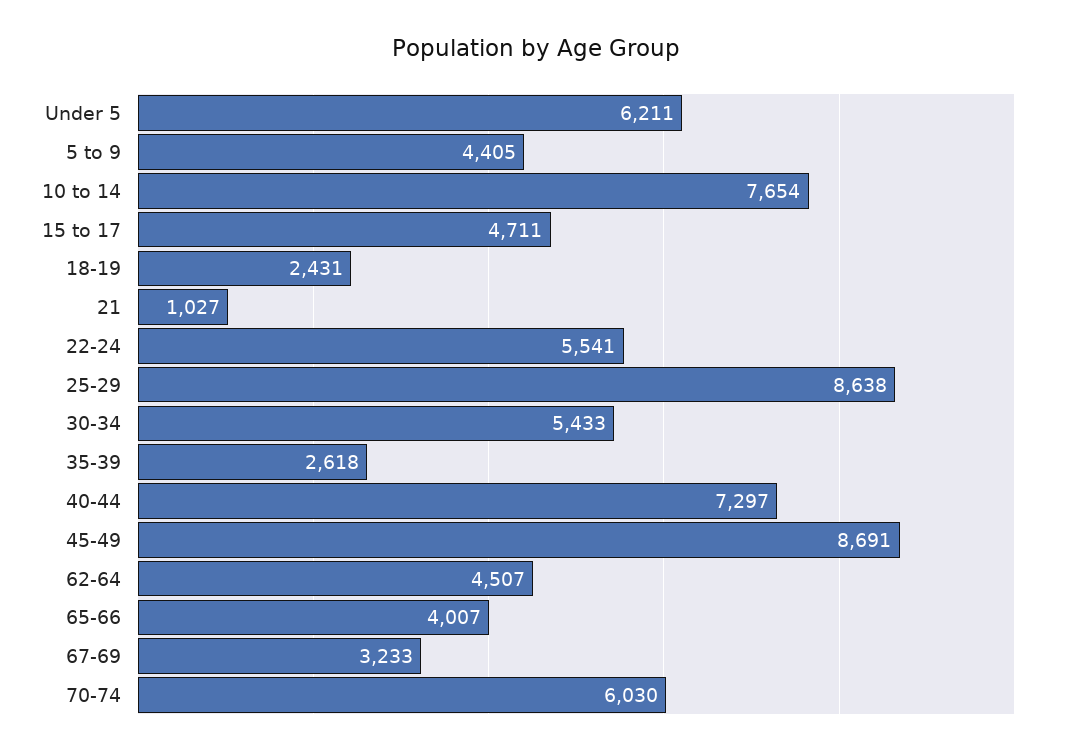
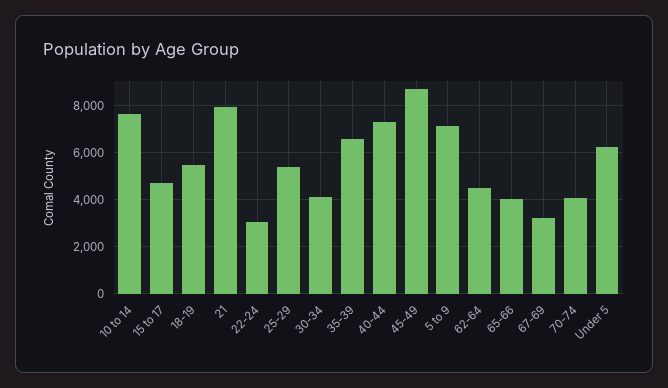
  {
    "Under 5": 6211,
-   "5 to 9": 4405,
+   "5 to 9": 7000,
    "10 to 14": 7654,
    "15 to 17": 4711,
-   "18-19": 2431,
+   "18-19": 5500,
-   "21": 1027,
+   "21": 8000,
-   "22-24": 5541,
+   "22-24": 3000,
-   "25-29": 8638,
+   "25-29": 5500,
-   "30-34": 5433,
+   "30-34": 4000,
-   "35-39": 2618,
+   "35-39": 6500,
    "40-44": 7297,
    "45-49": 8691,
    "62-64": 4507,
    "65-66": 4007,
    "67-69": 3233,
-   "70-74": 6030
+   "70-74": 4000
  }

